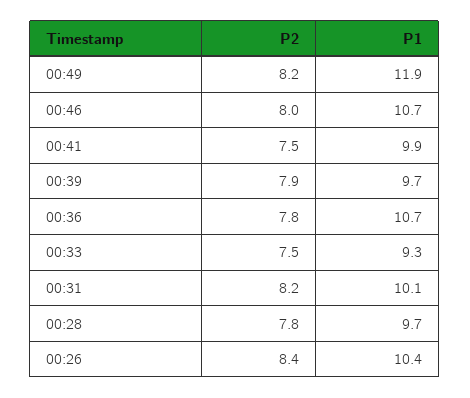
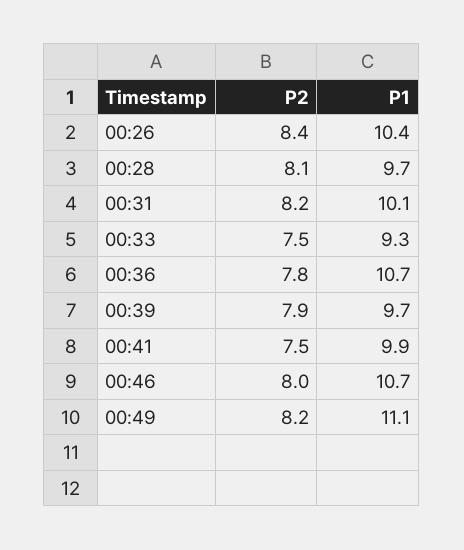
  {
    "P2": {
      "00:49": 8.2,
      "00:46": 8,
      "00:41": 7.5,
      "00:39": 7.9,
      "00:36": 7.8,
      "00:33": 7.5,
      "00:31": 8.2,
-     "00:28": 7.8,
+     "00:28": 8.1,
      "00:26": 8.4
    },
    "P1": {
-     "00:49": 11.9,
+     "00:49": 11.1,
      "00:46": 10.7,
      "00:41": 9.9,
      "00:39": 9.7,
      "00:36": 10.7,
      "00:33": 9.3,
      "00:31": 10.1,
      "00:28": 9.7,
      "00:26": 10.4
    }
  }

